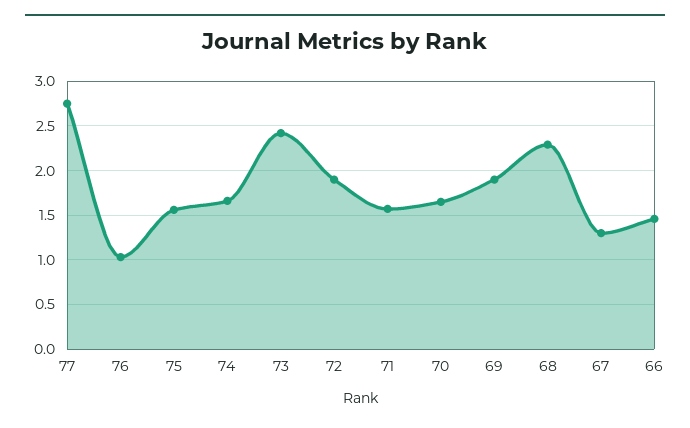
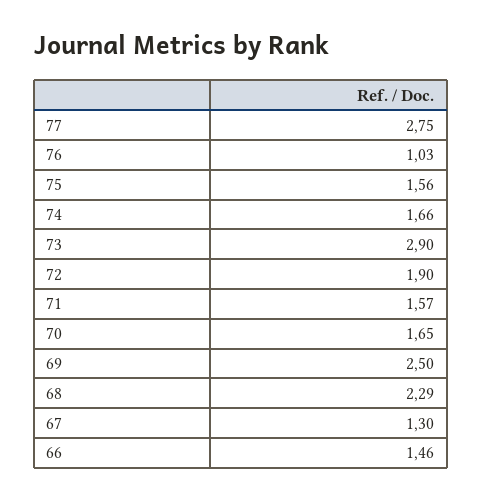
  {
    "77": 2.75,
    "76": 1.03,
    "75": 1.56,
    "74": 1.66,
-   "73": 2.4,
+   "73": 2.9,
    "72": 1.9,
    "71": 1.57,
    "70": 1.65,
-   "69": 1.9,
+   "69": 2.5,
    "68": 2.29,
    "67": 1.3,
    "66": 1.46
  }

